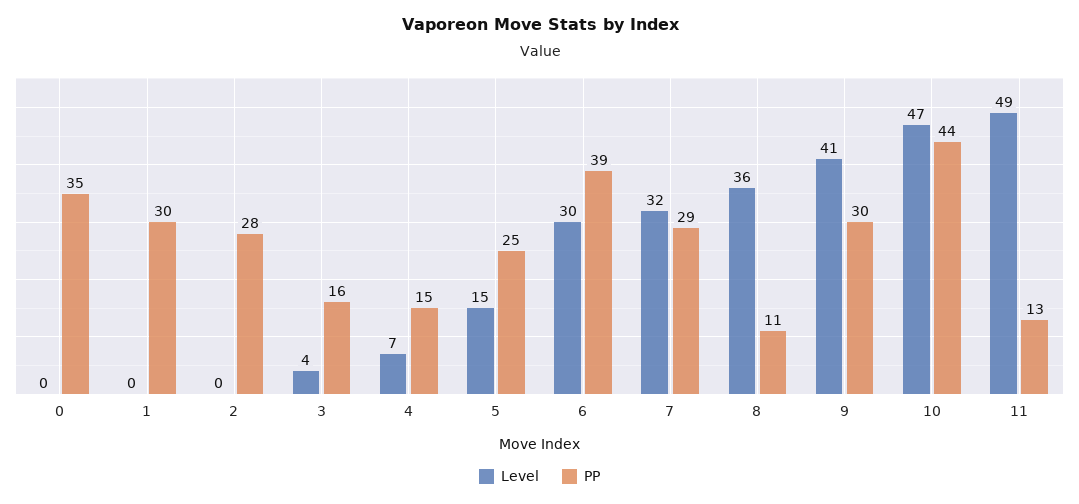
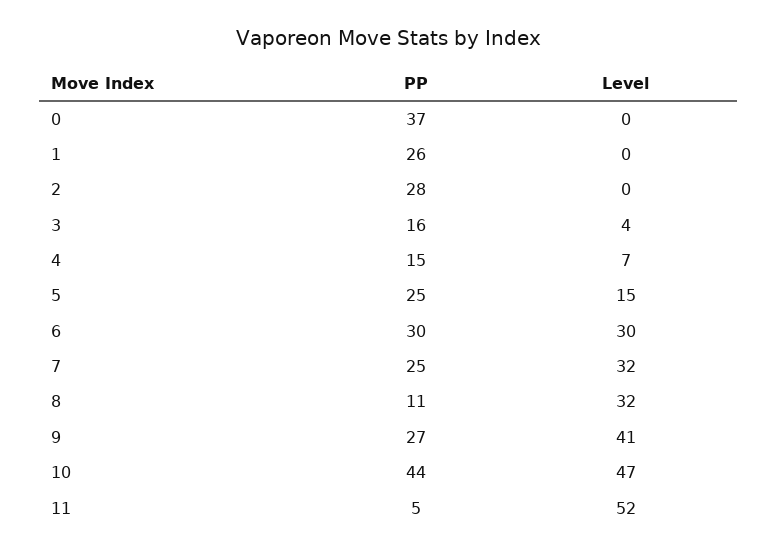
  {
    "Level": {
      "0": 0,
      "1": 0,
      "2": 0,
      "3": 4,
      "4": 7,
      "5": 15,
      "6": 30,
      "7": 32,
-     "8": 36,
+     "8": 32,
      "9": 41,
      "10": 47,
-     "11": 49
+     "11": 52
    },
    "PP": {
-     "0": 35,
+     "0": 37,
-     "1": 30,
+     "1": 26,
      "2": 28,
      "3": 16,
      "4": 15,
      "5": 25,
-     "6": 39,
+     "6": 30,
-     "7": 29,
+     "7": 25,
      "8": 11,
-     "9": 30,
+     "9": 27,
      "10": 44,
-     "11": 13
+     "11": 5
    }
  }

